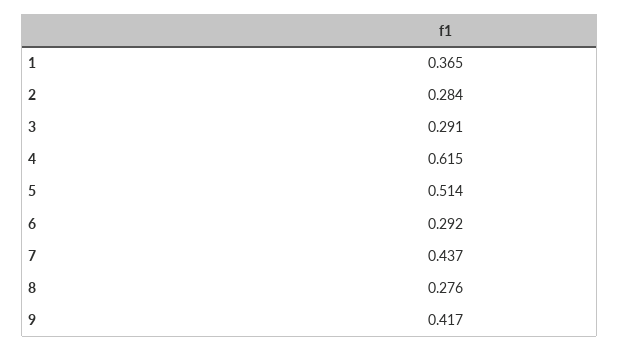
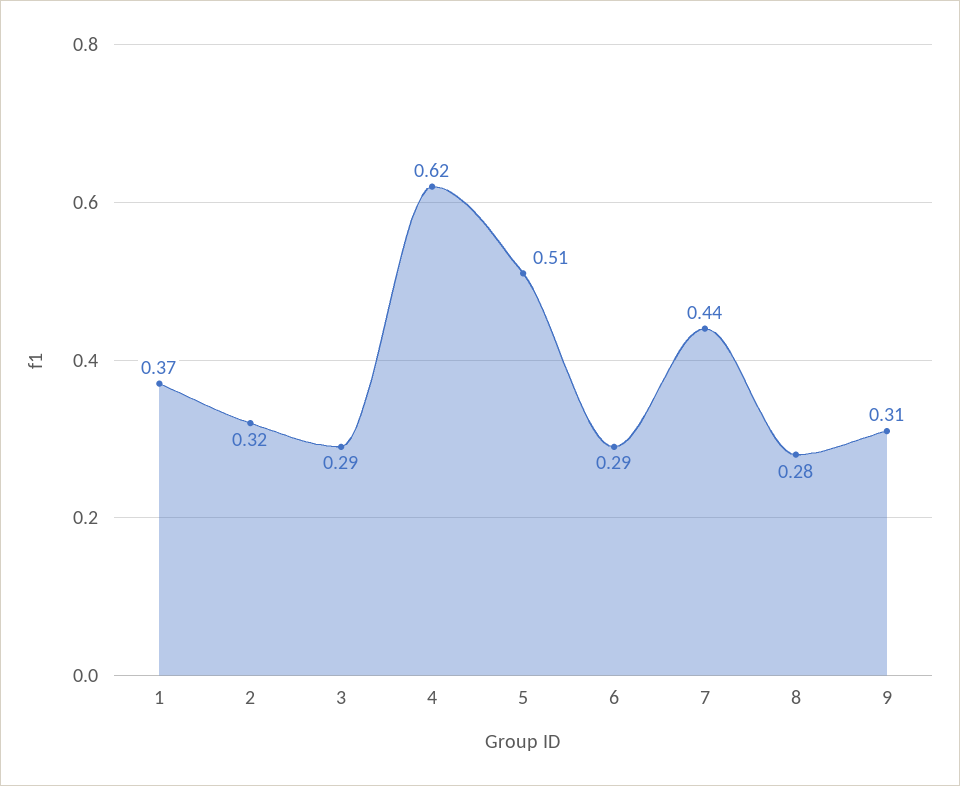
  {
    "1": 0.365,
-   "2": 0.284,
+   "2": 0.32,
    "3": 0.291,
    "4": 0.615,
    "5": 0.514,
    "6": 0.292,
    "7": 0.437,
    "8": 0.276,
-   "9": 0.417
+   "9": 0.31
  }

